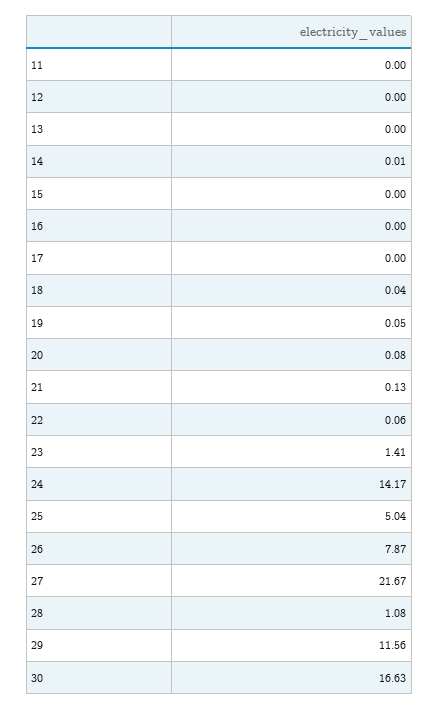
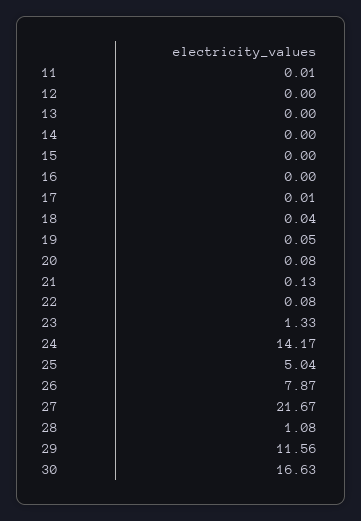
  {
-   "11": 0,
+   "11": 0.01,
    "12": 0,
    "13": 0,
-   "14": 0.01,
+   "14": 0,
    "15": 0,
    "16": 0,
-   "17": 0,
+   "17": 0.01,
    "18": 0.04,
    "19": 0.05,
    "20": 0.08,
    "21": 0.13,
-   "22": 0.06,
+   "22": 0.08,
-   "23": 1.41,
+   "23": 1.33,
    "24": 14.17,
    "25": 5.04,
    "26": 7.87,
    "27": 21.67,
    "28": 1.08,
    "29": 11.56,
    "30": 16.63
  }

